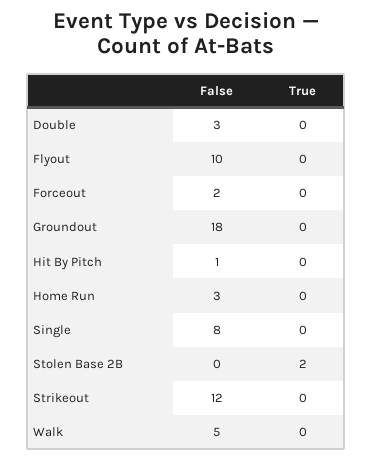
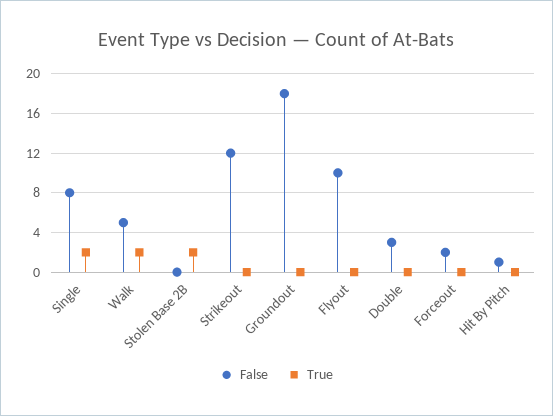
  {
    "False": {
      "Double": 3,
      "Flyout": 10,
      "Forceout": 2,
      "Groundout": 18,
      "Hit By Pitch": 1,
-     "Home Run": 3,
      "Single": 8,
      "Stolen Base 2B": 0,
      "Strikeout": 12,
      "Walk": 5
    },
    "True": {
      "Double": 0,
      "Flyout": 0,
      "Forceout": 0,
      "Groundout": 0,
      "Hit By Pitch": 0,
-     "Home Run": 0,
-     "Single": 0,
+     "Single": 2,
      "Stolen Base 2B": 2,
      "Strikeout": 0,
-     "Walk": 0
+     "Walk": 2
    }
  }

